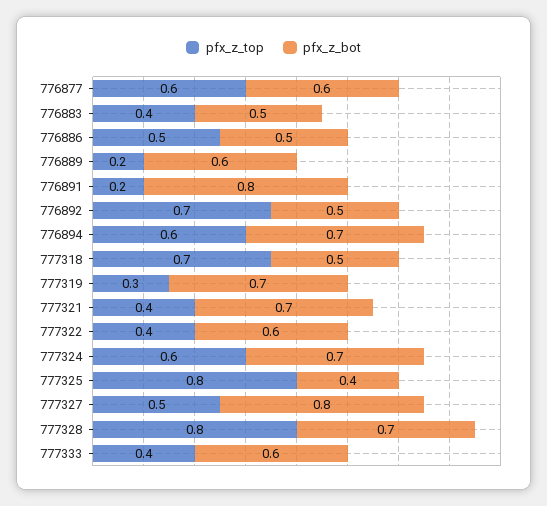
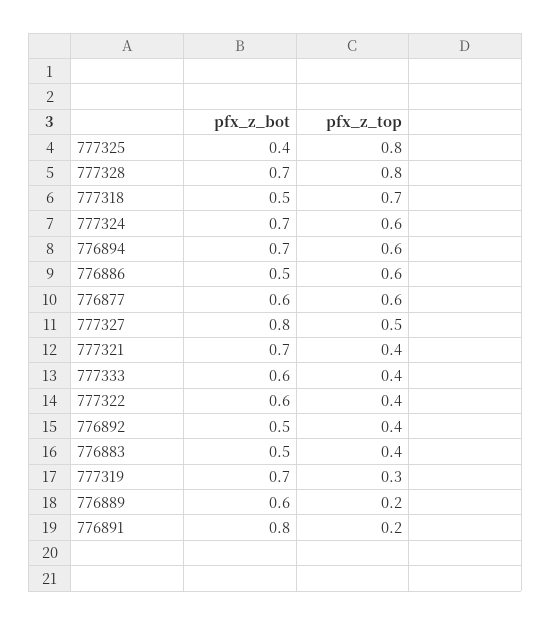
  {
    "pfx_z_top": {
      "776877": 0.6,
      "776883": 0.4,
-     "776886": 0.5,
+     "776886": 0.6,
      "776889": 0.2,
      "776891": 0.2,
-     "776892": 0.7,
+     "776892": 0.4,
      "776894": 0.6,
      "777318": 0.7,
      "777319": 0.3,
      "777321": 0.4,
      "777322": 0.4,
      "777324": 0.6,
      "777325": 0.8,
      "777327": 0.5,
      "777328": 0.8,
      "777333": 0.4
    },
    "pfx_z_bot": {
      "776877": 0.6,
      "776883": 0.5,
      "776886": 0.5,
      "776889": 0.6,
      "776891": 0.8,
      "776892": 0.5,
      "776894": 0.7,
      "777318": 0.5,
      "777319": 0.7,
      "777321": 0.7,
      "777322": 0.6,
      "777324": 0.7,
      "777325": 0.4,
      "777327": 0.8,
      "777328": 0.7,
      "777333": 0.6
    }
  }

